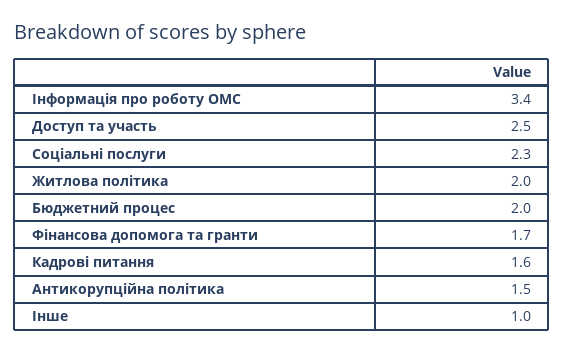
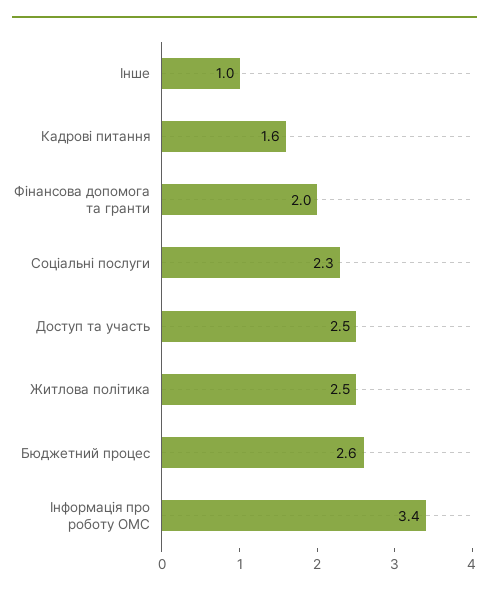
  {
    "Інформація про роботу ОМС": 3.4,
    "Доступ та участь": 2.5,
    "Соціальні послуги": 2.3,
-   "Житлова політика": 2,
+   "Житлова політика": 2.5,
-   "Бюджетний процес": 2,
+   "Бюджетний процес": 2.6,
-   "Фінансова допомога та гранти": 1.7,
+   "Фінансова допомога та гранти": 2,
    "Кадрові питання": 1.6,
-   "Антикорупційна політика": 1.5,
    "Інше": 1
  }

